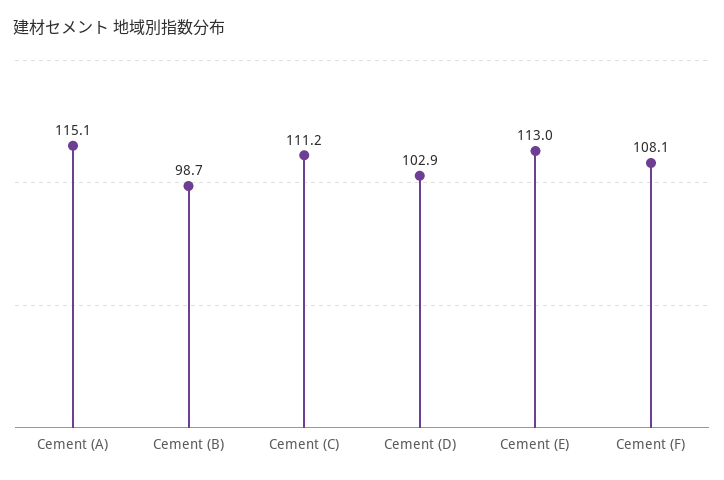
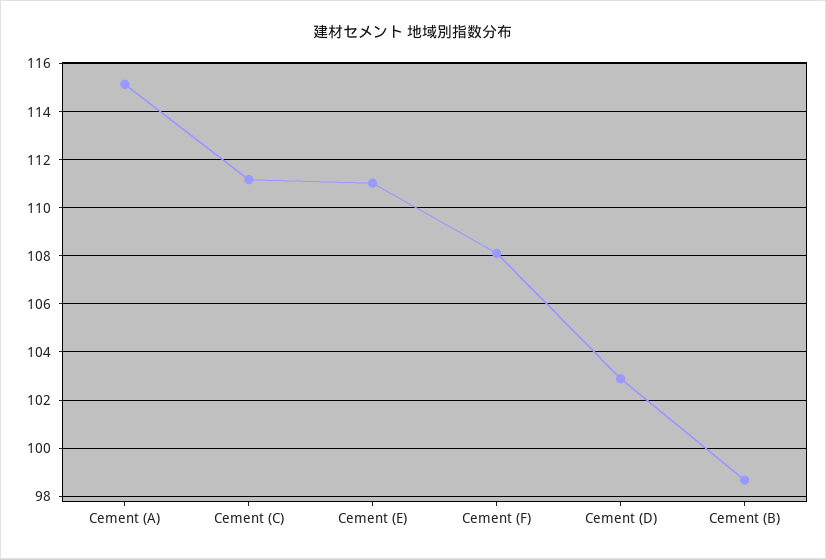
  {
    "Cement (A)": 115.1,
    "Cement (B)": 98.7,
    "Cement (C)": 111.2,
    "Cement (D)": 102.9,
-   "Cement (E)": 113,
+   "Cement (E)": 111,
    "Cement (F)": 108.1
  }

